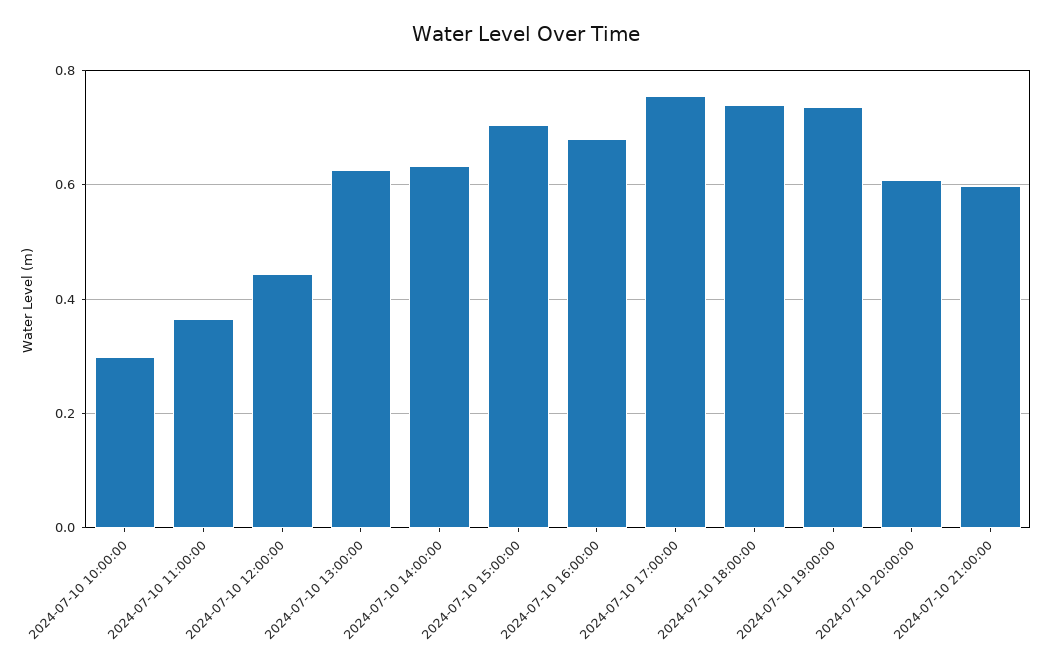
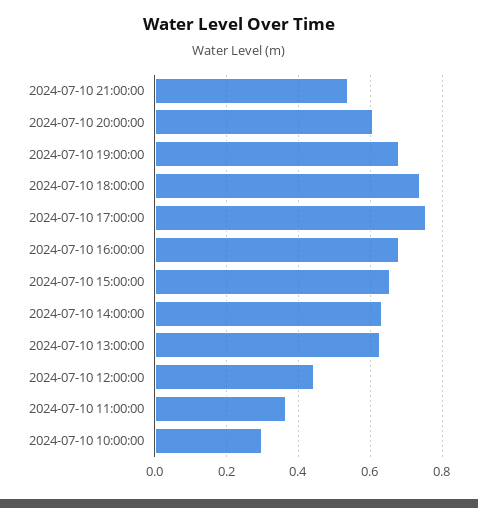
  {
    "2024-07-10 10:00:00": 0.3,
    "2024-07-10 11:00:00": 0.36,
    "2024-07-10 12:00:00": 0.44,
    "2024-07-10 13:00:00": 0.62,
    "2024-07-10 14:00:00": 0.64,
-   "2024-07-10 15:00:00": 0.7,
+   "2024-07-10 15:00:00": 0.66,
    "2024-07-10 16:00:00": 0.68,
    "2024-07-10 17:00:00": 0.76,
    "2024-07-10 18:00:00": 0.74,
-   "2024-07-10 19:00:00": 0.74,
+   "2024-07-10 19:00:00": 0.68,
    "2024-07-10 20:00:00": 0.6,
-   "2024-07-10 21:00:00": 0.6
+   "2024-07-10 21:00:00": 0.54
  }

